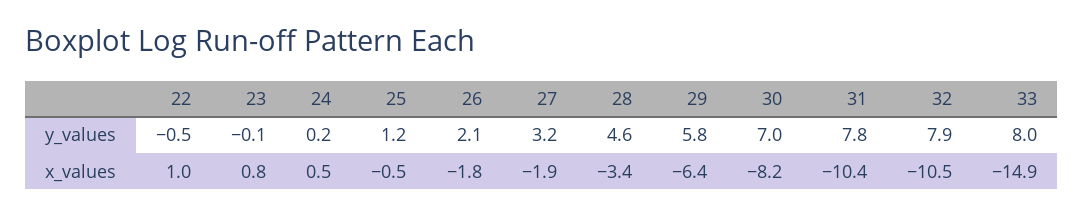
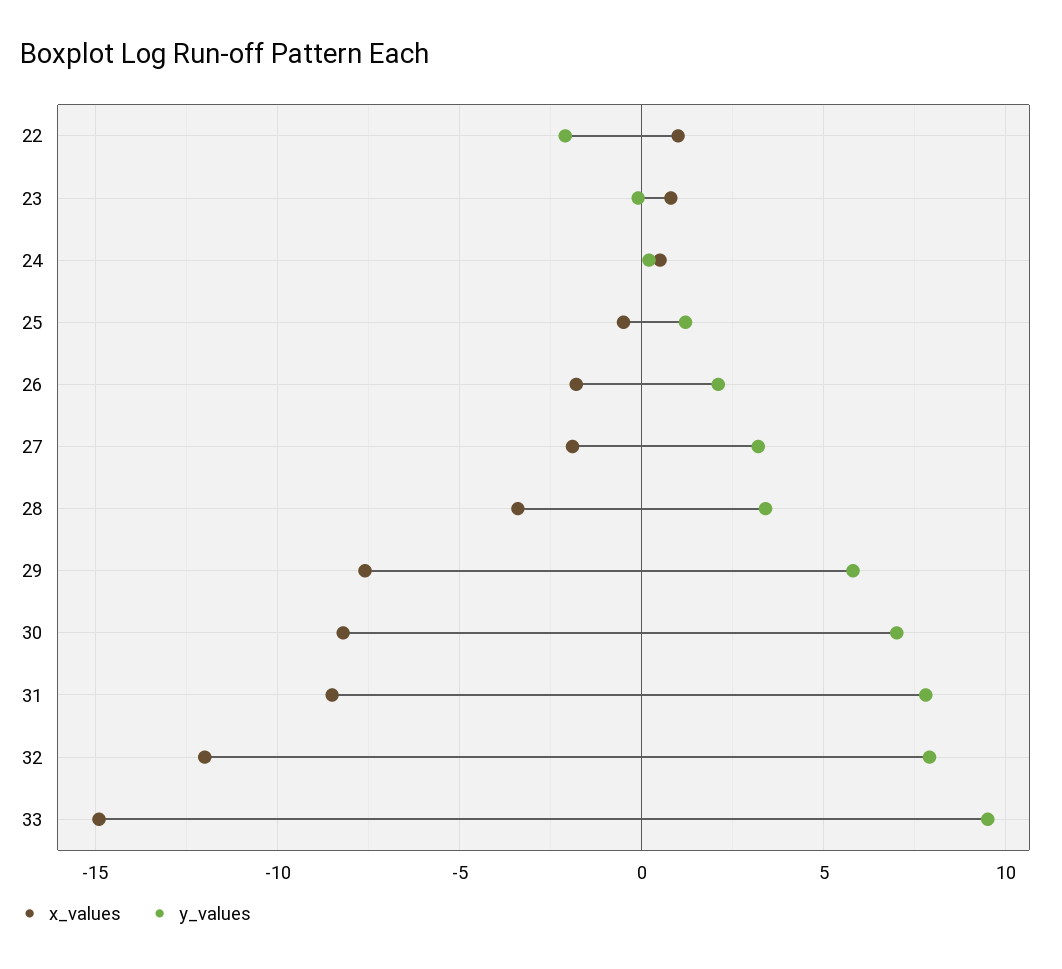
  {
    "y_values": {
-     "22": -0.5,
+     "22": -2,
      "23": -0.1,
      "24": 0.2,
      "25": 1.2,
      "26": 2.1,
      "27": 3.2,
-     "28": 4.6,
+     "28": 3.5,
      "29": 5.8,
      "30": 7,
      "31": 7.8,
      "32": 7.9,
-     "33": 8
+     "33": 9.5
    },
    "x_values": {
      "22": 1,
      "23": 0.8,
      "24": 0.5,
      "25": -0.5,
      "26": -1.8,
      "27": -1.9,
      "28": -3.4,
-     "29": -6.4,
+     "29": -7.5,
      "30": -8.2,
-     "31": -10.4,
+     "31": -8.5,
-     "32": -10.5,
+     "32": -12,
      "33": -14.9
    }
  }

